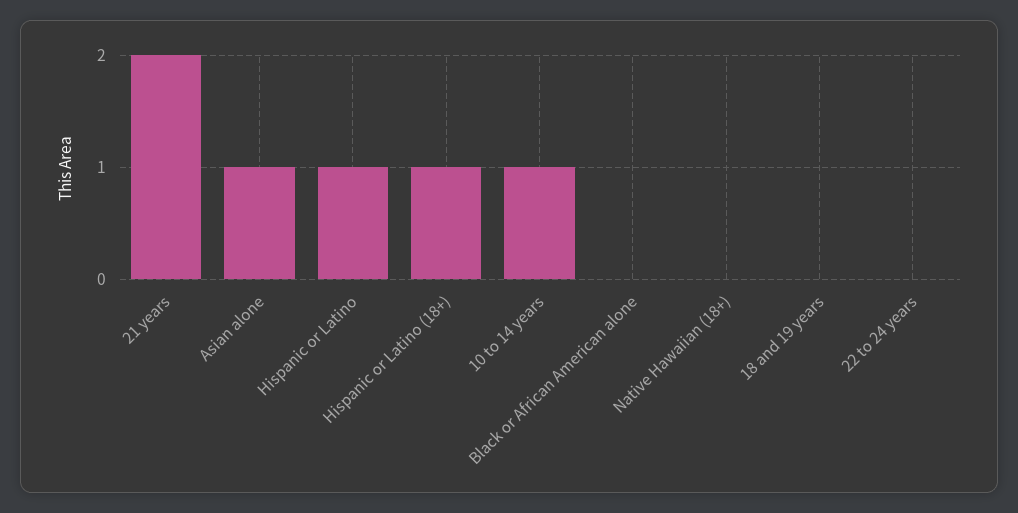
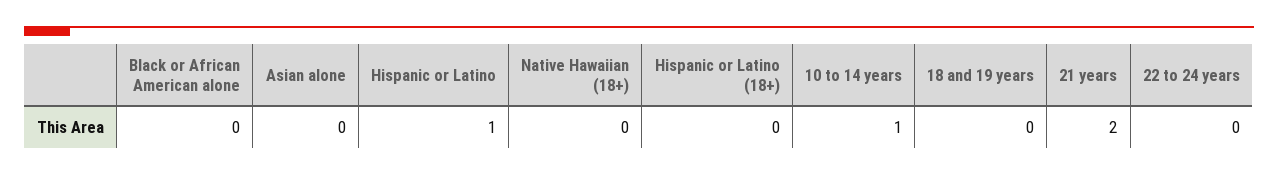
  {
    "21 years": 2,
-   "Asian alone": 1,
+   "Asian alone": 0,
    "Hispanic or Latino": 1,
-   "Hispanic or Latino (18+)": 1,
+   "Hispanic or Latino (18+)": 0,
    "10 to 14 years": 1,
    "Black or African American alone": 0,
    "Native Hawaiian (18+)": 0,
    "18 and 19 years": 0,
    "22 to 24 years": 0
  }

